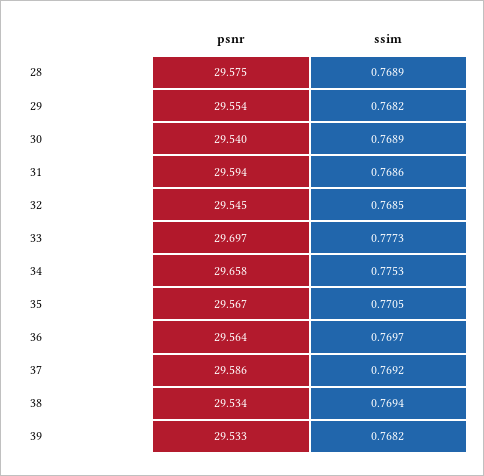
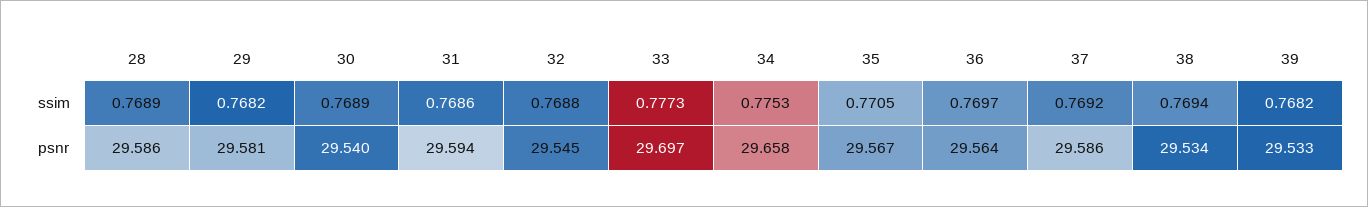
  {
    "psnr": {
-     "28": 29.575,
+     "28": 29.586,
-     "29": 29.554,
+     "29": 29.581,
      "30": 29.54,
      "31": 29.594,
      "32": 29.545,
      "33": 29.697,
      "34": 29.658,
      "35": 29.567,
      "36": 29.564,
      "37": 29.586,
      "38": 29.534,
      "39": 29.533
    },
    "ssim": {
      "28": 0.7689,
      "29": 0.7682,
      "30": 0.7689,
      "31": 0.7686,
-     "32": 0.7685,
+     "32": 0.7688,
      "33": 0.7773,
      "34": 0.7753,
      "35": 0.7705,
      "36": 0.7697,
      "37": 0.7692,
      "38": 0.7694,
      "39": 0.7682
    }
  }

